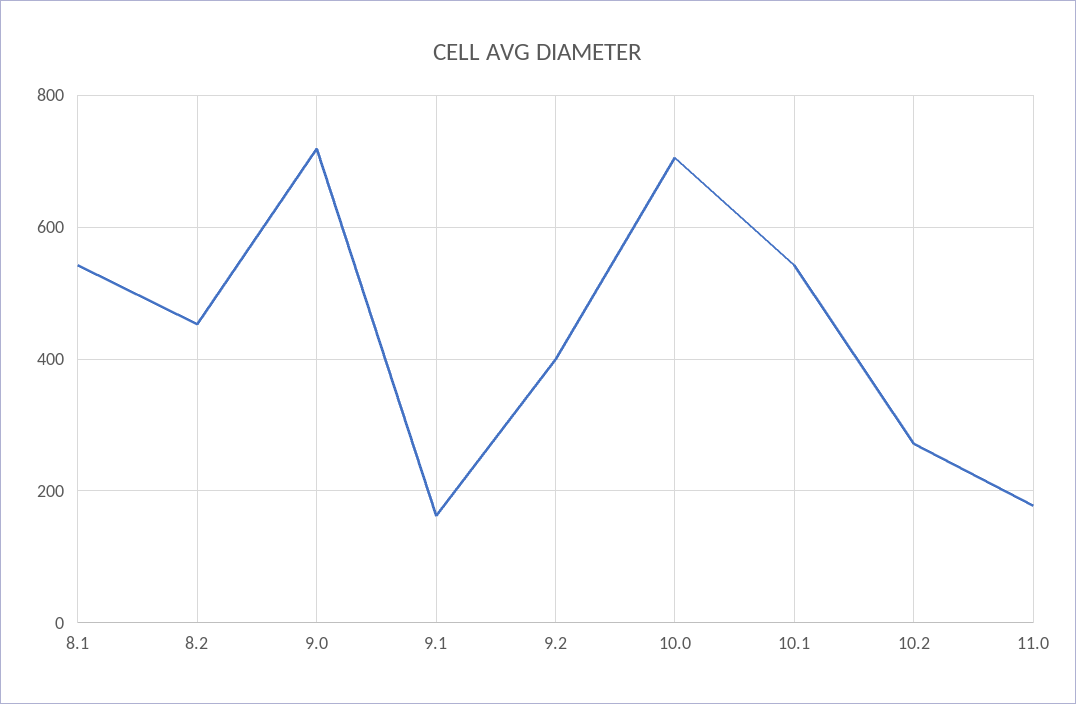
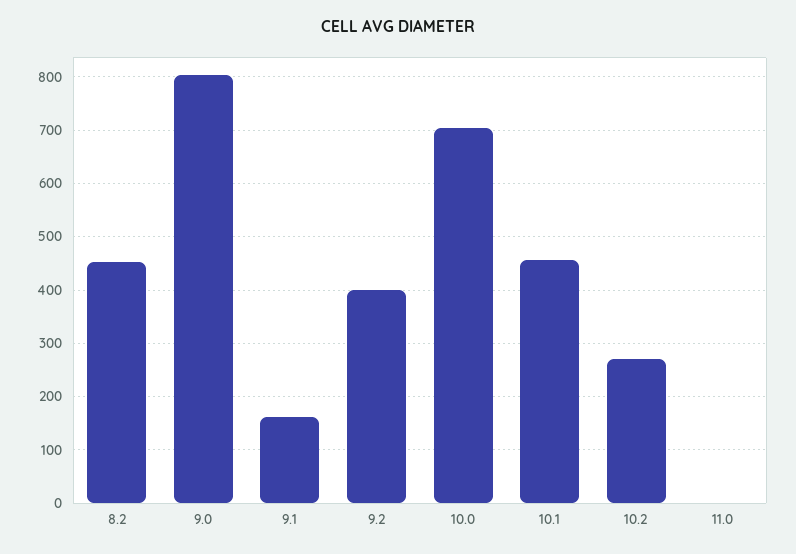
  {
-   "8.1": 540,
    "8.2": 460,
-   "9.0": 720,
+   "9.0": 800,
    "9.1": 160,
    "9.2": 400,
    "10.0": 700,
-   "10.1": 540,
+   "10.1": 460,
    "10.2": 280,
-   "11.0": 180
+   "11.0": 0
  }

